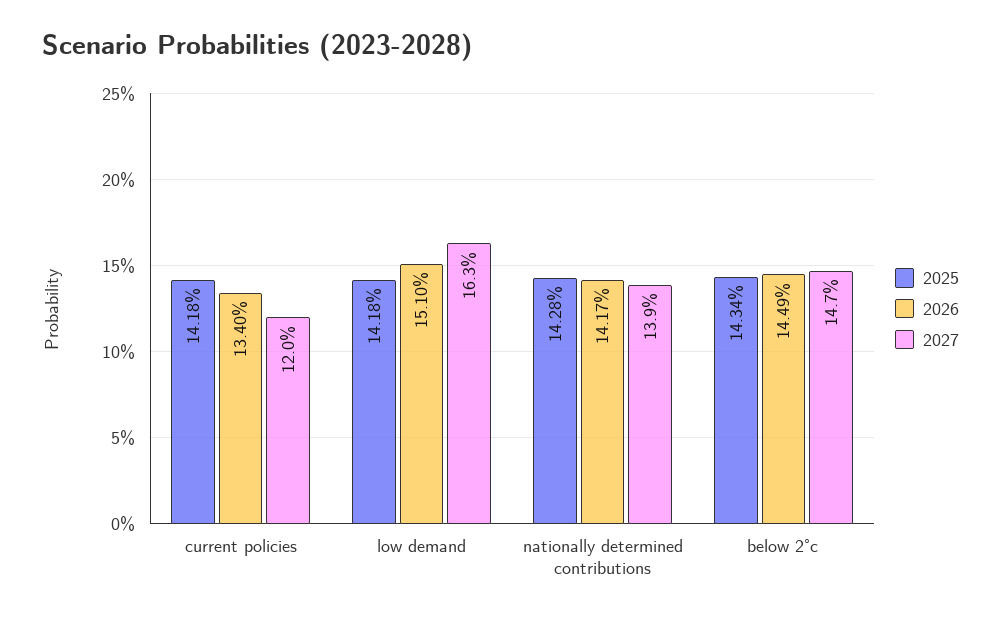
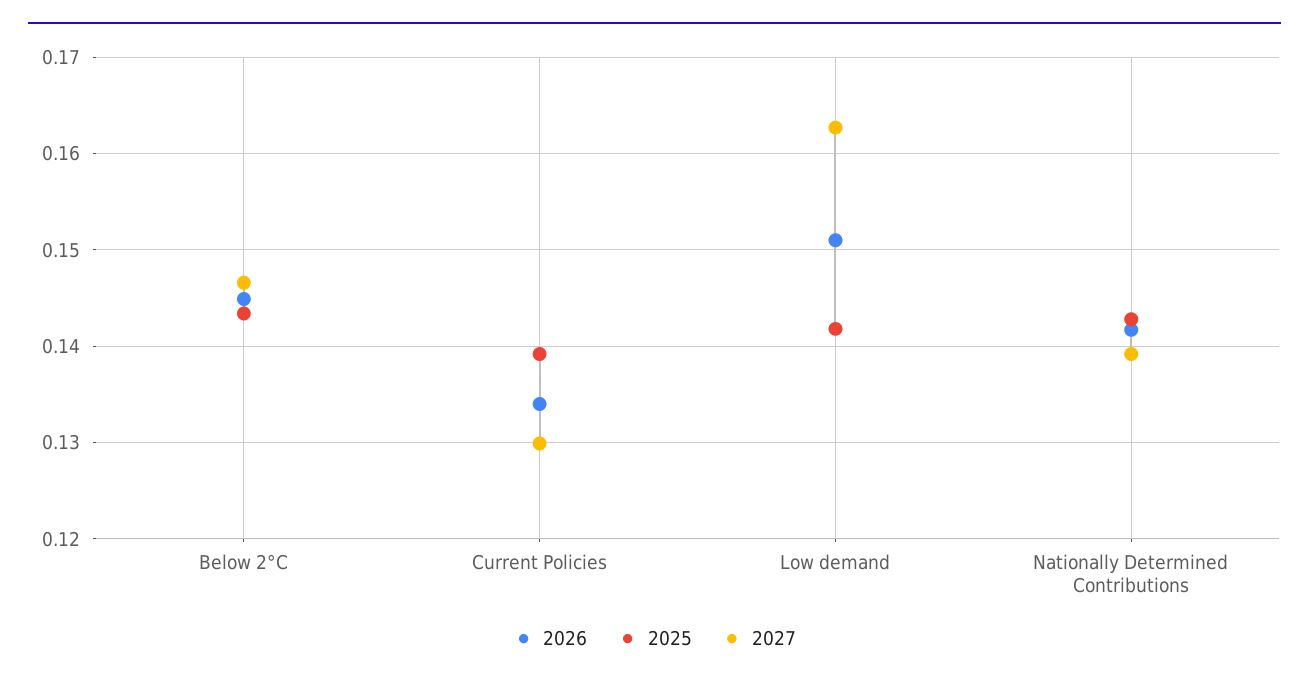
  {
    "2025": {
-     "current policies": 0.1418,
+     "current policies": 0.139,
      "low demand": 0.1418,
      "nationally determined contributions": 0.1428,
      "below 2°c": 0.1434
    },
    "2026": {
      "current policies": 0.134,
      "low demand": 0.151,
      "nationally determined contributions": 0.1417,
      "below 2°c": 0.1449
    },
    "2027": {
-     "current policies": 0.12,
+     "current policies": 0.13,
      "low demand": 0.163,
      "nationally determined contributions": 0.139,
      "below 2°c": 0.147
    }
  }

